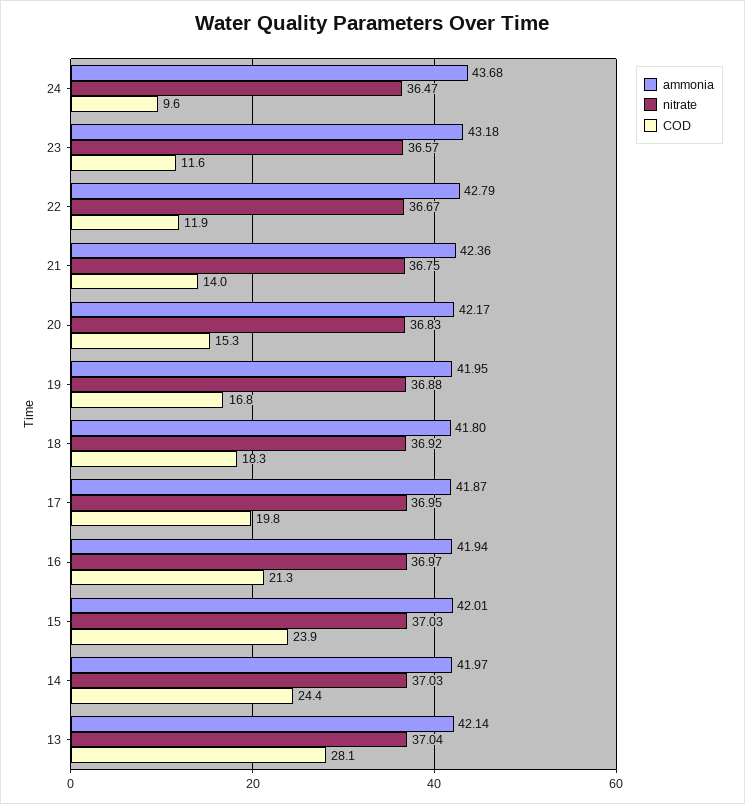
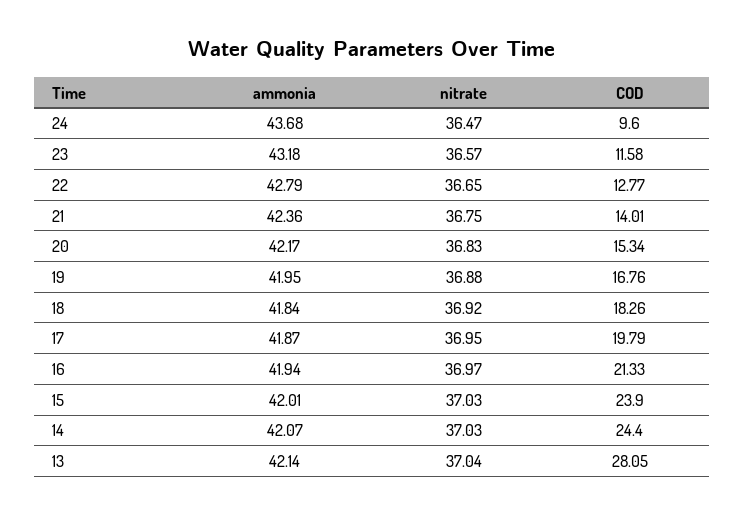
  {
    "ammonia": {
      "24": 43.68,
      "23": 43.18,
      "22": 42.79,
      "21": 42.36,
      "20": 42.17,
      "19": 41.95,
-     "18": 41.8,
+     "18": 41.84,
      "17": 41.87,
      "16": 41.94,
      "15": 42.01,
-     "14": 41.97,
+     "14": 42.07,
      "13": 42.14
    },
    "nitrate": {
      "24": 36.47,
      "23": 36.57,
-     "22": 36.67,
+     "22": 36.65,
      "21": 36.75,
      "20": 36.83,
      "19": 36.88,
      "18": 36.92,
      "17": 36.95,
      "16": 36.97,
      "15": 37.03,
      "14": 37.03,
      "13": 37.04
    },
    "COD": {
      "24": 9.6,
      "23": 11.58,
-     "22": 11.9,
+     "22": 12.77,
      "21": 14.01,
      "20": 15.34,
      "19": 16.76,
      "18": 18.26,
      "17": 19.79,
      "16": 21.33,
      "15": 23.9,
      "14": 24.4,
      "13": 28.05
    }
  }

